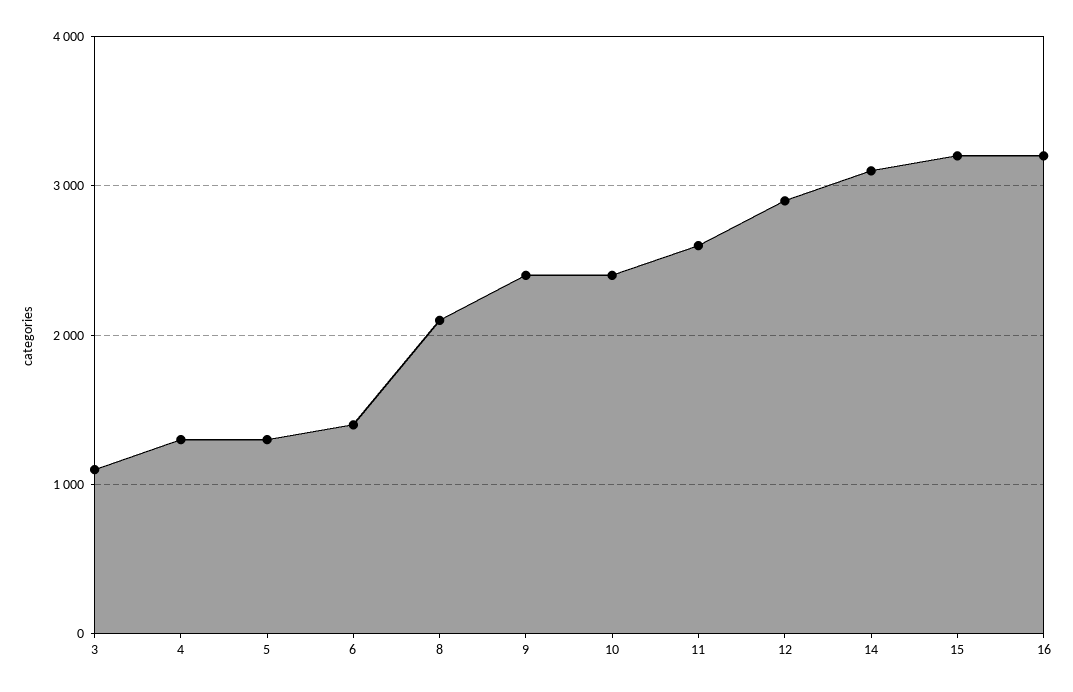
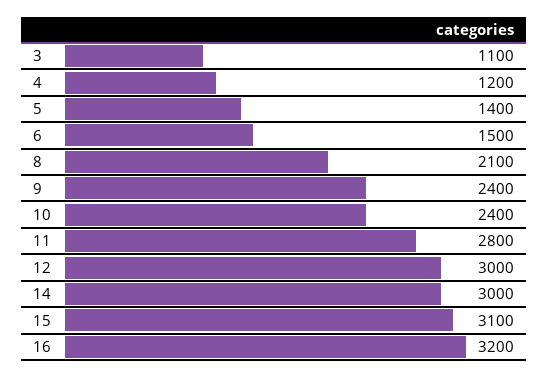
  {
    "3": 1100,
-   "4": 1300,
+   "4": 1200,
-   "5": 1300,
+   "5": 1400,
-   "6": 1400,
+   "6": 1500,
    "8": 2100,
    "9": 2400,
    "10": 2400,
-   "11": 2600,
+   "11": 2800,
-   "12": 2900,
+   "12": 3000,
-   "14": 3100,
+   "14": 3000,
-   "15": 3200,
+   "15": 3100,
    "16": 3200
  }

